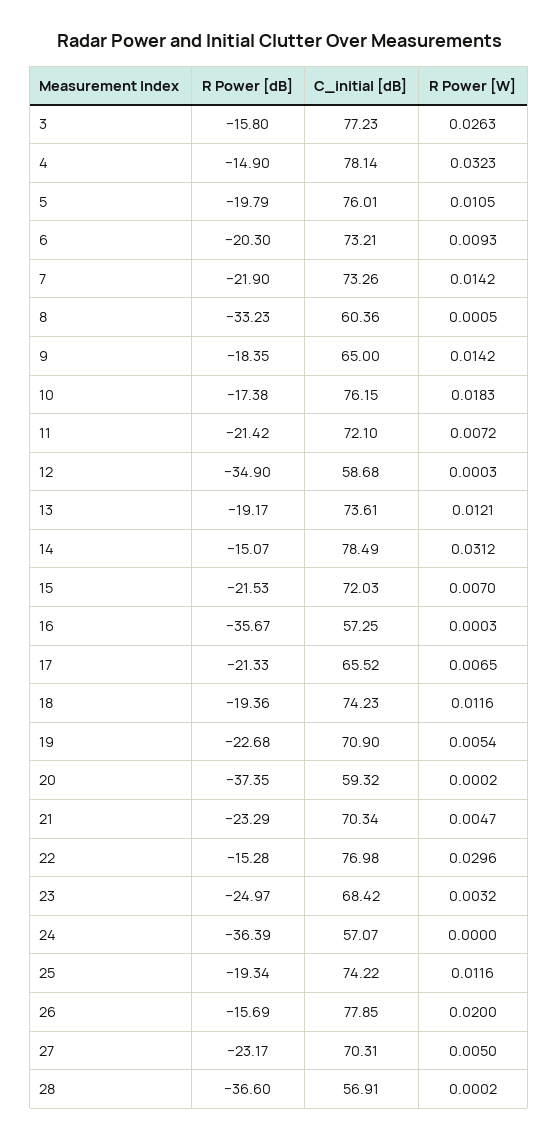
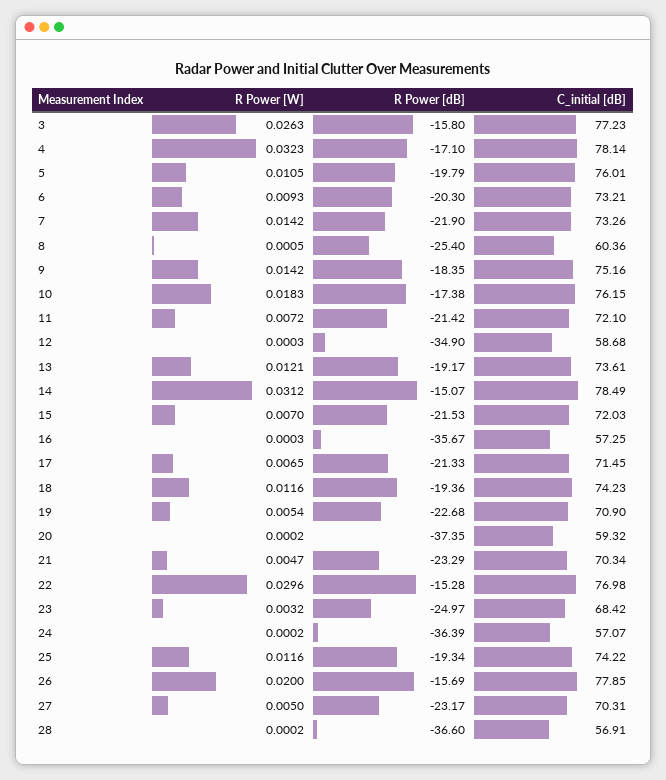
  {
    "R Power [dB]": {
      "3": -15.8,
-     "4": -14.9,
+     "4": -17.1,
      "5": -19.79,
      "6": -20.3,
      "7": -21.9,
-     "8": -33.23,
+     "8": -25.4,
      "9": -18.35,
      "10": -17.38,
      "11": -21.42,
      "12": -34.9,
      "13": -19.17,
      "14": -15.07,
      "15": -21.53,
      "16": -35.67,
      "17": -21.33,
      "18": -19.36,
      "19": -22.68,
      "20": -37.35,
      "21": -23.29,
      "22": -15.28,
      "23": -24.97,
      "24": -36.39,
      "25": -19.34,
      "26": -15.69,
      "27": -23.17,
      "28": -36.6
    },
    "C_initial [dB]": {
      "3": 77.23,
      "4": 78.14,
      "5": 76.01,
      "6": 73.21,
      "7": 73.26,
      "8": 60.36,
-     "9": 65,
+     "9": 75.16,
      "10": 76.15,
      "11": 72.1,
      "12": 58.68,
      "13": 73.61,
      "14": 78.49,
      "15": 72.03,
      "16": 57.25,
-     "17": 65.52,
+     "17": 71.45,
      "18": 74.23,
      "19": 70.9,
      "20": 59.32,
      "21": 70.34,
      "22": 76.98,
      "23": 68.42,
      "24": 57.07,
      "25": 74.22,
      "26": 77.85,
      "27": 70.31,
      "28": 56.91
    },
    "R Power [W]": {
      "3": 0.0263,
      "4": 0.0323,
      "5": 0.0105,
      "6": 0.0093,
      "7": 0.0142,
      "8": 0.0005,
      "9": 0.0142,
      "10": 0.0183,
      "11": 0.0072,
      "12": 0.0003,
      "13": 0.0121,
      "14": 0.0312,
      "15": 0.007,
      "16": 0.0003,
      "17": 0.0065,
      "18": 0.0116,
      "19": 0.0054,
      "20": 0.0002,
      "21": 0.0047,
      "22": 0.0296,
      "23": 0.0032,
-     "24": 0,
+     "24": 0.0002,
      "25": 0.0116,
      "26": 0.02,
      "27": 0.005,
      "28": 0.0002
    }
  }

